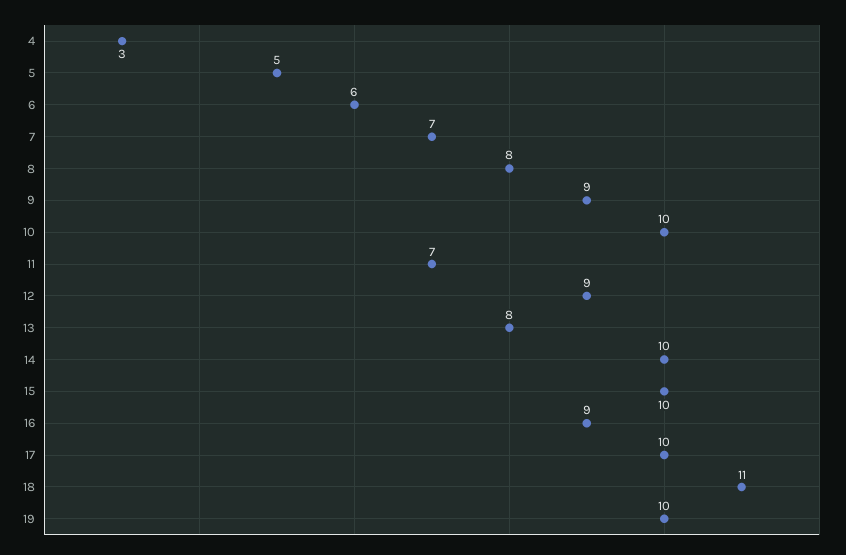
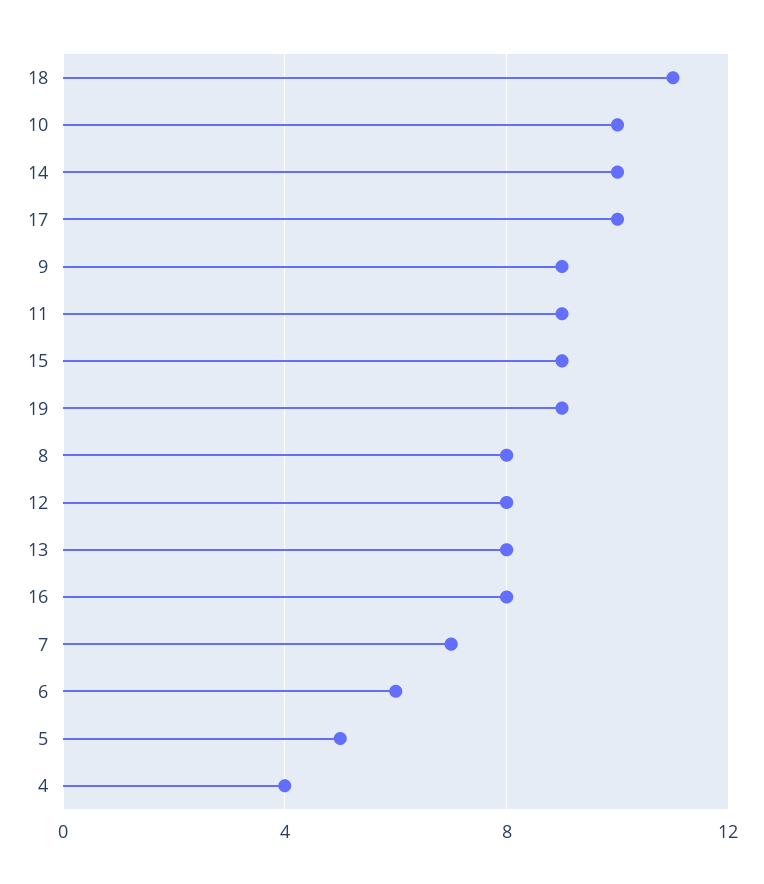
  {
-   "4": 3,
+   "4": 4,
    "5": 5,
    "6": 6,
    "7": 7,
    "8": 8,
    "9": 9,
    "10": 10,
-   "11": 7,
+   "11": 9,
-   "12": 9,
+   "12": 8,
    "13": 8,
    "14": 10,
-   "15": 10,
+   "15": 9,
-   "16": 9,
+   "16": 8,
    "17": 10,
    "18": 11,
-   "19": 10
+   "19": 9
  }

